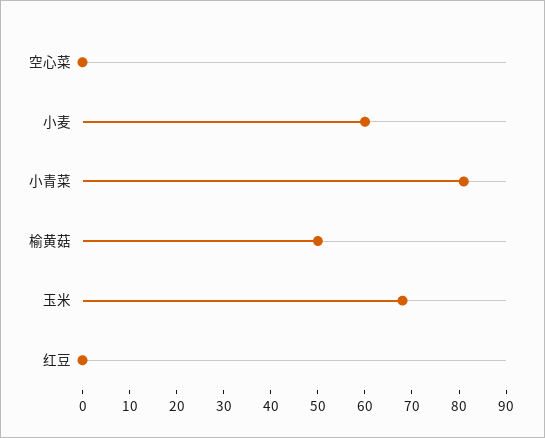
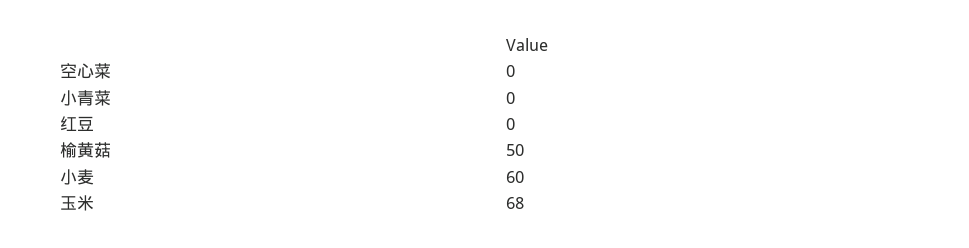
  {
    "空心菜": 0,
    "小麦": 60,
-   "小青菜": 80,
+   "小青菜": 0,
    "榆黄菇": 50,
    "玉米": 68,
    "红豆": 0
  }

